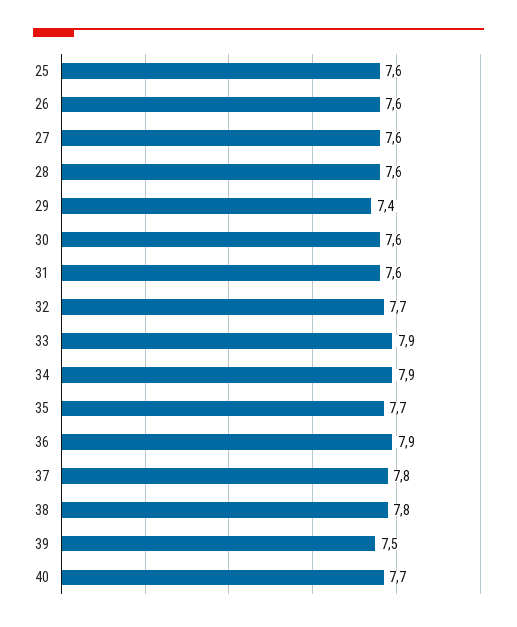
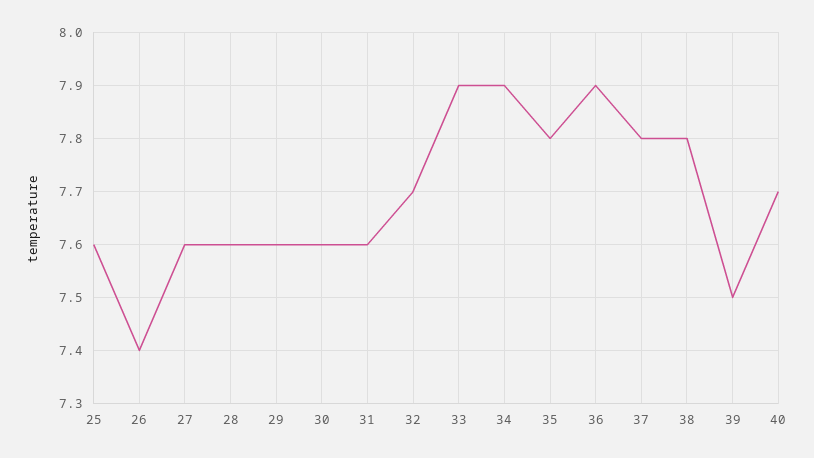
  {
    "25": 7.6,
-   "26": 7.6,
+   "26": 7.4,
    "27": 7.6,
    "28": 7.6,
-   "29": 7.4,
+   "29": 7.6,
    "30": 7.6,
    "31": 7.6,
    "32": 7.7,
    "33": 7.9,
    "34": 7.9,
-   "35": 7.7,
+   "35": 7.8,
    "36": 7.9,
    "37": 7.8,
    "38": 7.8,
    "39": 7.5,
    "40": 7.7
  }

